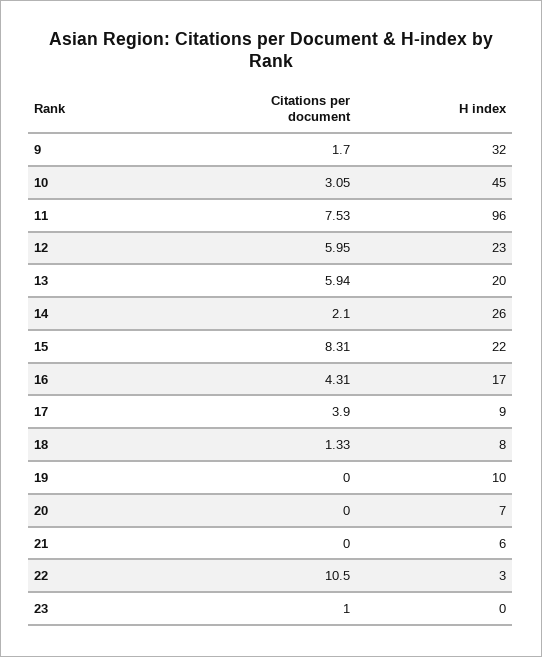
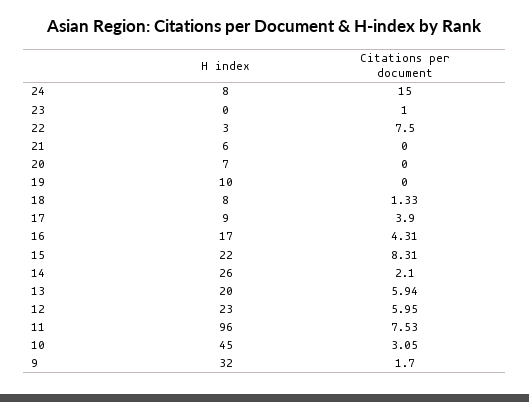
  {
    "Citations per document": {
      "9": 1.7,
      "10": 3.05,
      "11": 7.53,
      "12": 5.95,
      "13": 5.94,
      "14": 2.1,
      "15": 8.31,
      "16": 4.31,
      "17": 3.9,
      "18": 1.33,
      "19": 0,
      "20": 0,
      "21": 0,
-     "22": 10.5,
+     "22": 7.5,
-     "23": 1
+     "23": 1,
+     "24": 15
    },
    "H index": {
      "9": 32,
      "10": 45,
      "11": 96,
      "12": 23,
      "13": 20,
      "14": 26,
      "15": 22,
      "16": 17,
      "17": 9,
      "18": 8,
      "19": 10,
      "20": 7,
      "21": 6,
      "22": 3,
-     "23": 0
+     "23": 0,
+     "24": 8
    }
  }

